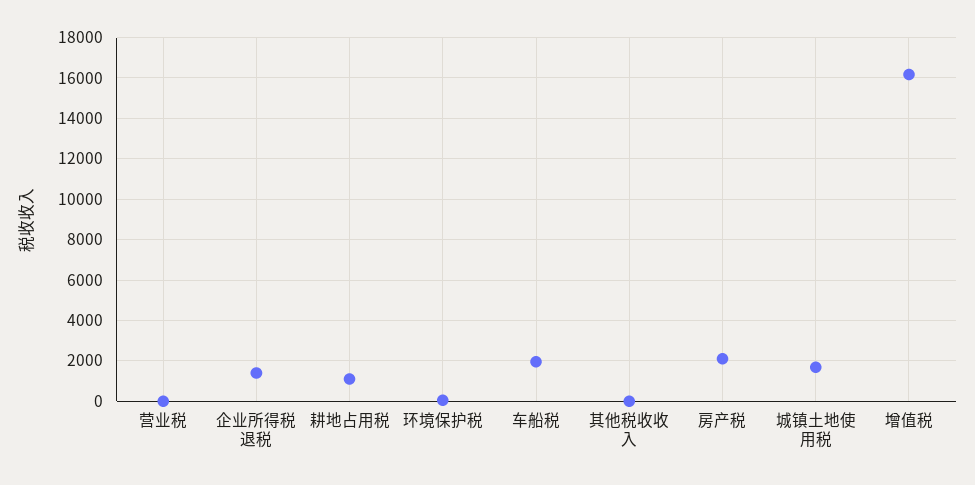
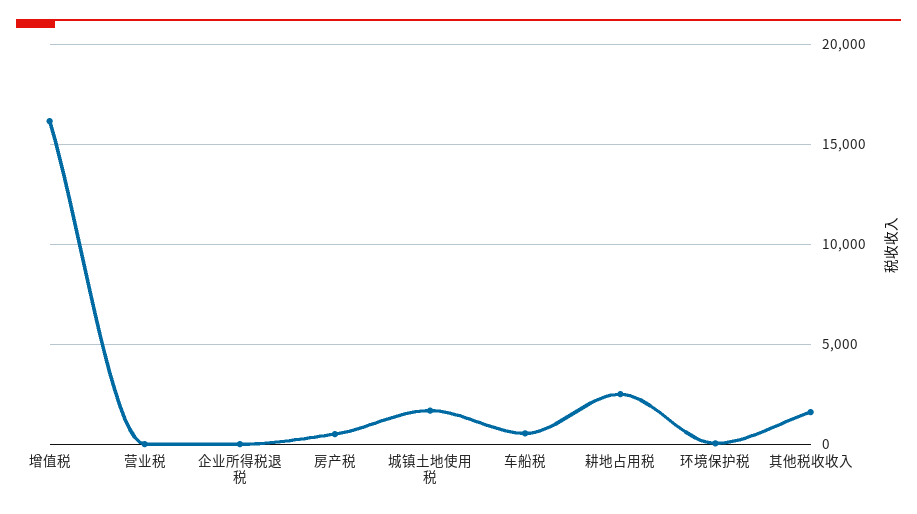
  {
    "营业税": 0,
-   "企业所得税退税": 1500,
+   "企业所得税退税": 0,
-   "耕地占用税": 1000,
+   "耕地占用税": 2500,
    "环境保护税": 0,
-   "车船税": 2000,
+   "车船税": 500,
-   "其他税收收入": 0,
+   "其他税收收入": 1500,
-   "房产税": 2000,
+   "房产税": 500,
    "城镇土地使用税": 1500,
    "增值税": 16000
  }

